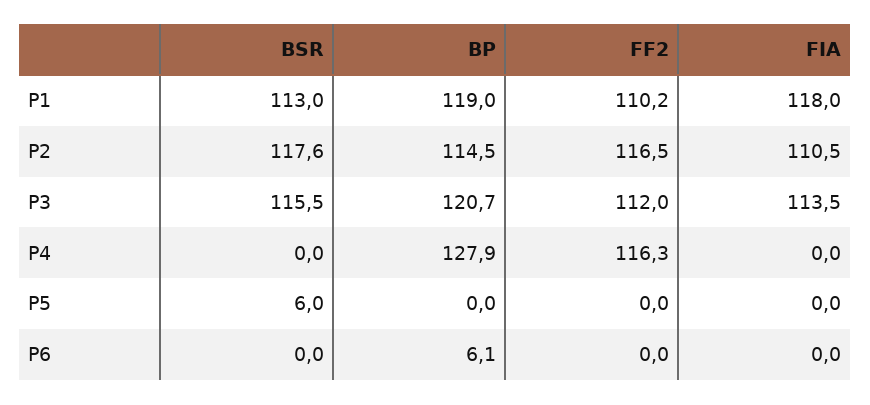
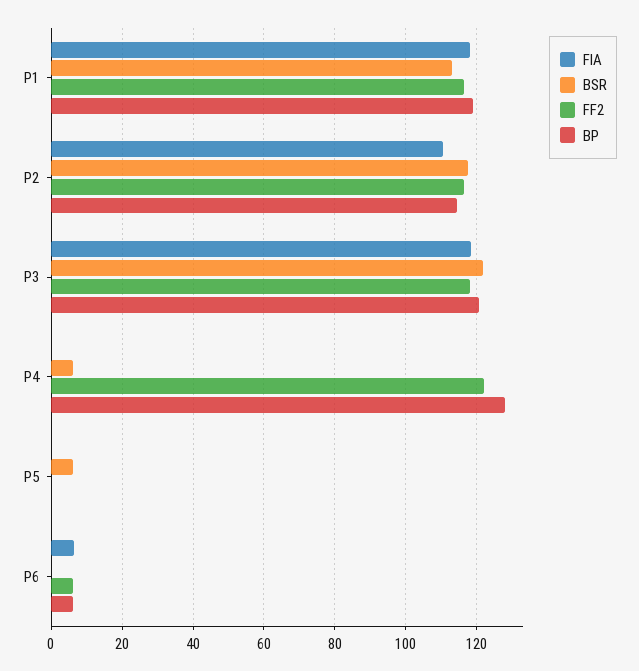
  {
    "BSR": {
      "P1": 113,
      "P2": 117.6,
-     "P3": 115.5,
+     "P3": 122,
-     "P4": 0,
+     "P4": 6,
      "P5": 6,
      "P6": 0
    },
    "BP": {
      "P1": 119,
      "P2": 114.5,
      "P3": 120.7,
      "P4": 127.9,
      "P5": 0,
      "P6": 6.1
    },
    "FF2": {
-     "P1": 110.2,
+     "P1": 116,
      "P2": 116.5,
-     "P3": 112,
+     "P3": 118,
-     "P4": 116.3,
+     "P4": 122,
      "P5": 0,
-     "P6": 0
+     "P6": 6
    },
    "FIA": {
      "P1": 118,
      "P2": 110.5,
-     "P3": 113.5,
+     "P3": 118,
      "P4": 0,
      "P5": 0,
-     "P6": 0
+     "P6": 6
    }
  }

